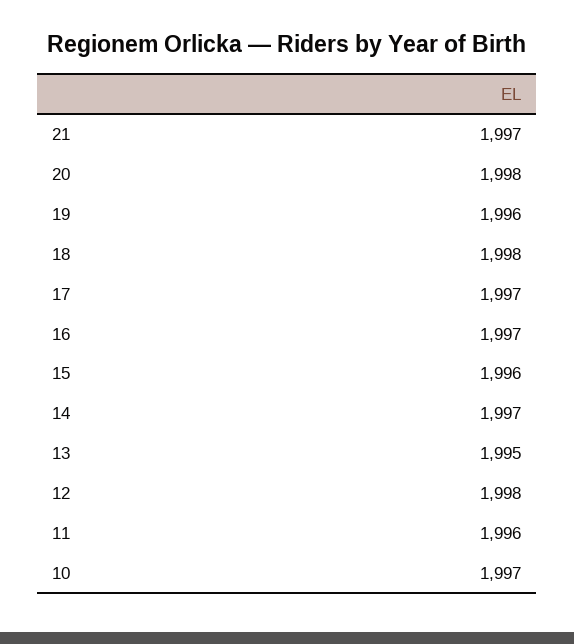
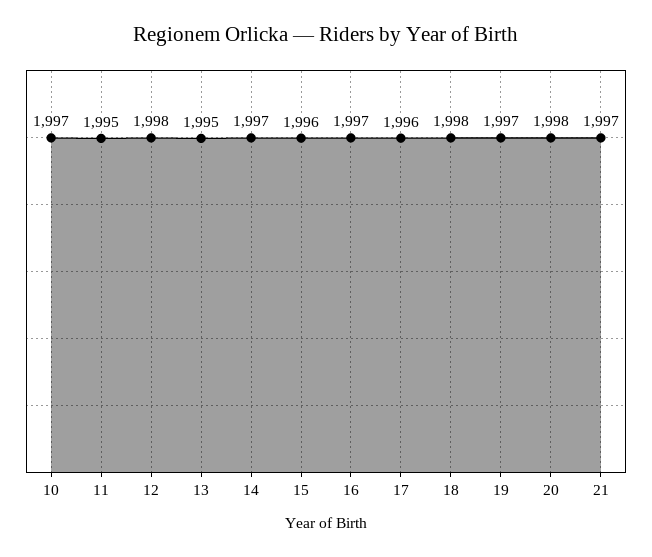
  {
    "21": 1997,
    "20": 1998,
-   "19": 1996,
+   "19": 1997,
    "18": 1998,
-   "17": 1997,
+   "17": 1996,
    "16": 1997,
    "15": 1996,
    "14": 1997,
    "13": 1995,
    "12": 1998,
-   "11": 1996,
+   "11": 1995,
    "10": 1997
  }

